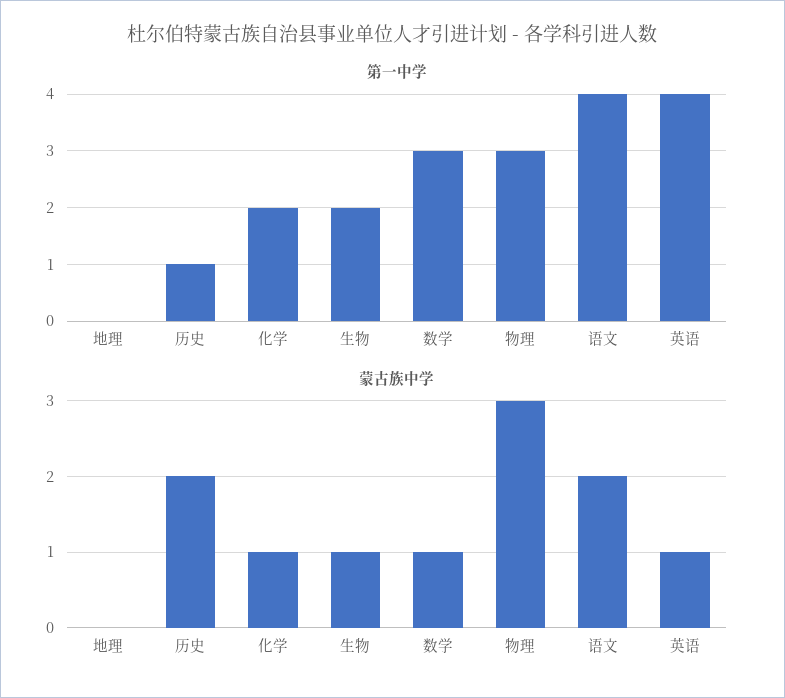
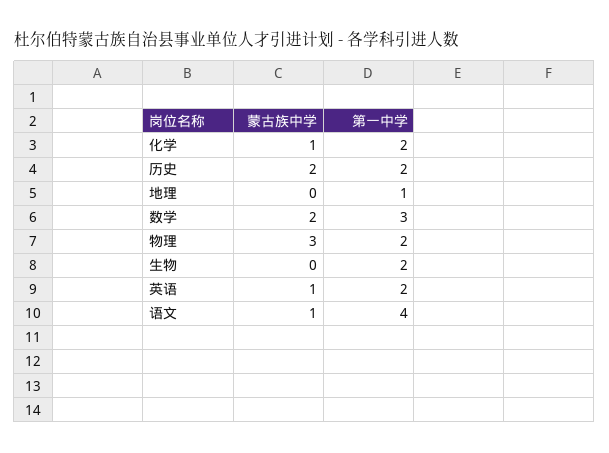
  {
    "第一中学": {
-     "地理": 0,
+     "地理": 1,
-     "历史": 1,
+     "历史": 2,
      "化学": 2,
      "生物": 2,
      "数学": 3,
-     "物理": 3,
+     "物理": 2,
      "语文": 4,
-     "英语": 4
+     "英语": 2
    },
    "蒙古族中学": {
      "地理": 0,
      "历史": 2,
      "化学": 1,
-     "生物": 1,
+     "生物": 0,
-     "数学": 1,
+     "数学": 2,
      "物理": 3,
-     "语文": 2,
+     "语文": 1,
      "英语": 1
    }
  }

